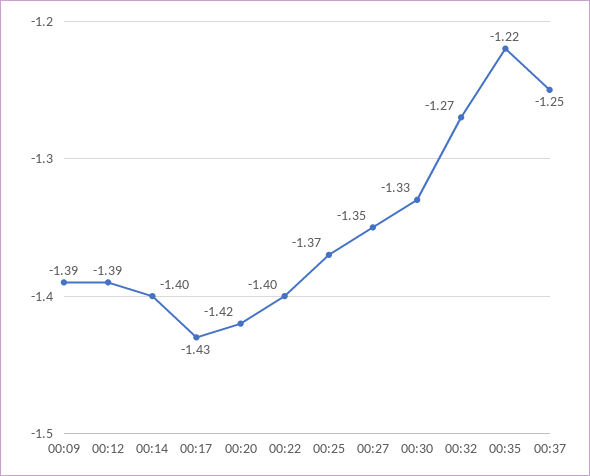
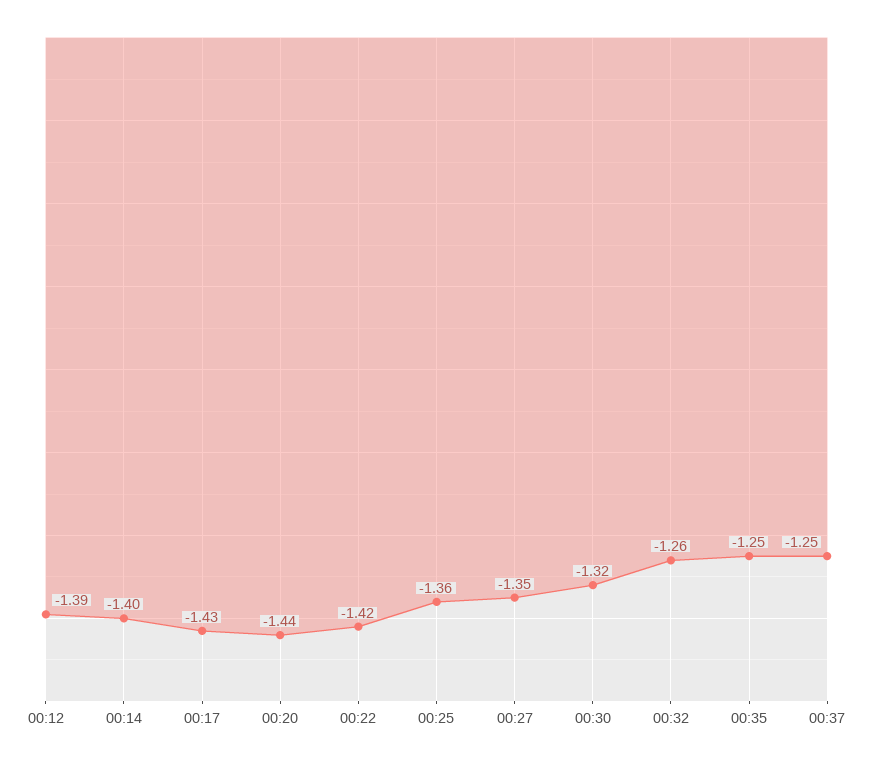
  {
-   "00:09": -1.39,
    "00:12": -1.39,
    "00:14": -1.4,
    "00:17": -1.43,
-   "00:20": -1.42,
+   "00:20": -1.44,
-   "00:22": -1.4,
+   "00:22": -1.42,
-   "00:25": -1.37,
+   "00:25": -1.36,
    "00:27": -1.35,
-   "00:30": -1.33,
+   "00:30": -1.32,
-   "00:32": -1.27,
+   "00:32": -1.26,
-   "00:35": -1.22,
+   "00:35": -1.25,
    "00:37": -1.25
  }

